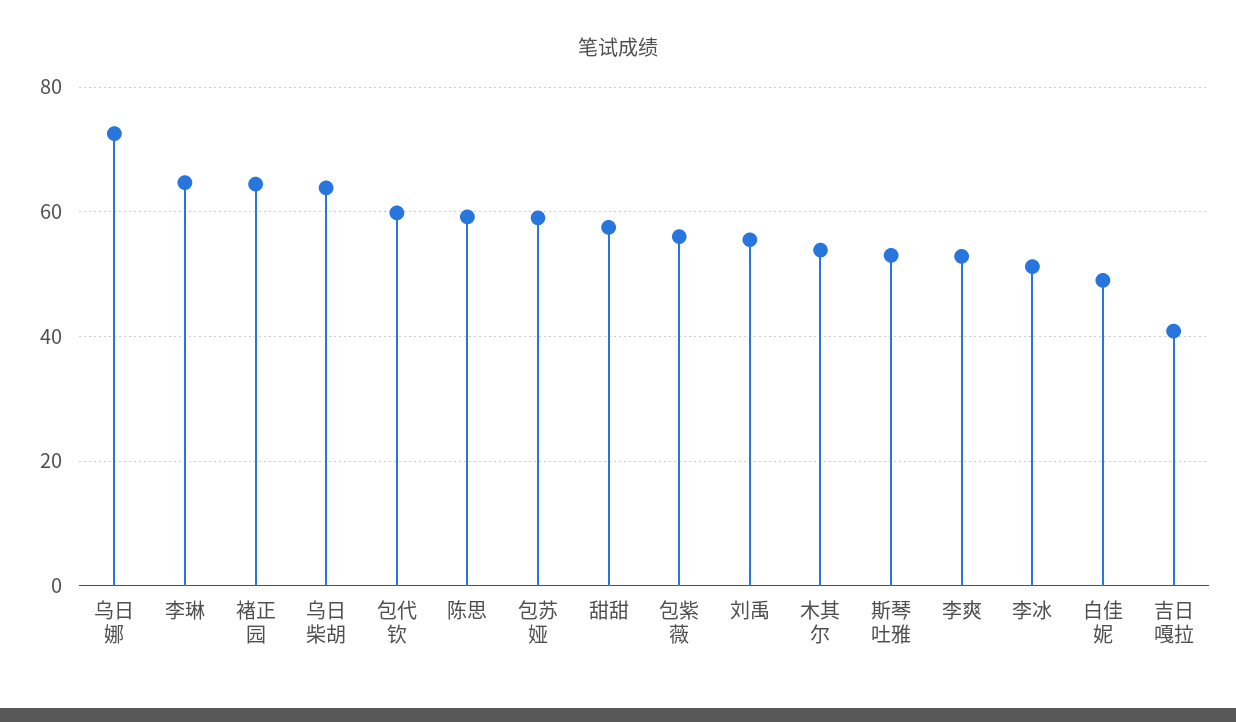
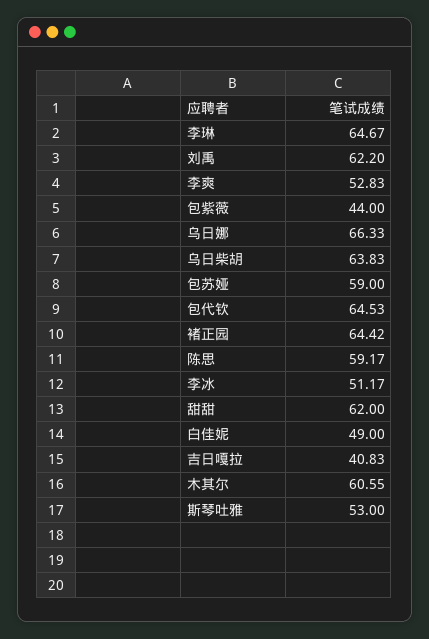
  {
-   "乌日娜": 72,
+   "乌日娜": 66.33,
    "李琳": 64.67,
    "褚正园": 64.42,
    "乌日柴胡": 63.83,
-   "包代钦": 60,
+   "包代钦": 64.53,
    "陈思": 59.17,
    "包苏娅": 59,
-   "甜甜": 58,
+   "甜甜": 62,
-   "包紫薇": 56,
+   "包紫薇": 44,
-   "刘禹": 56,
+   "刘禹": 62.2,
-   "木其尔": 54,
+   "木其尔": 60.55,
    "斯琴吐雅": 53,
    "李爽": 52.83,
    "李冰": 51.17,
    "白佳妮": 49,
    "吉日嘎拉": 40.83
  }

